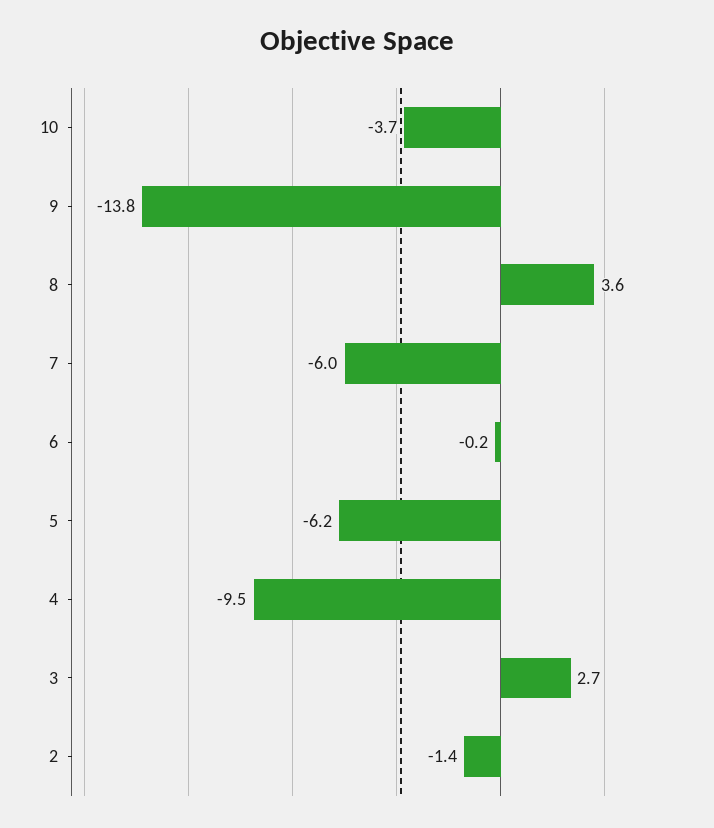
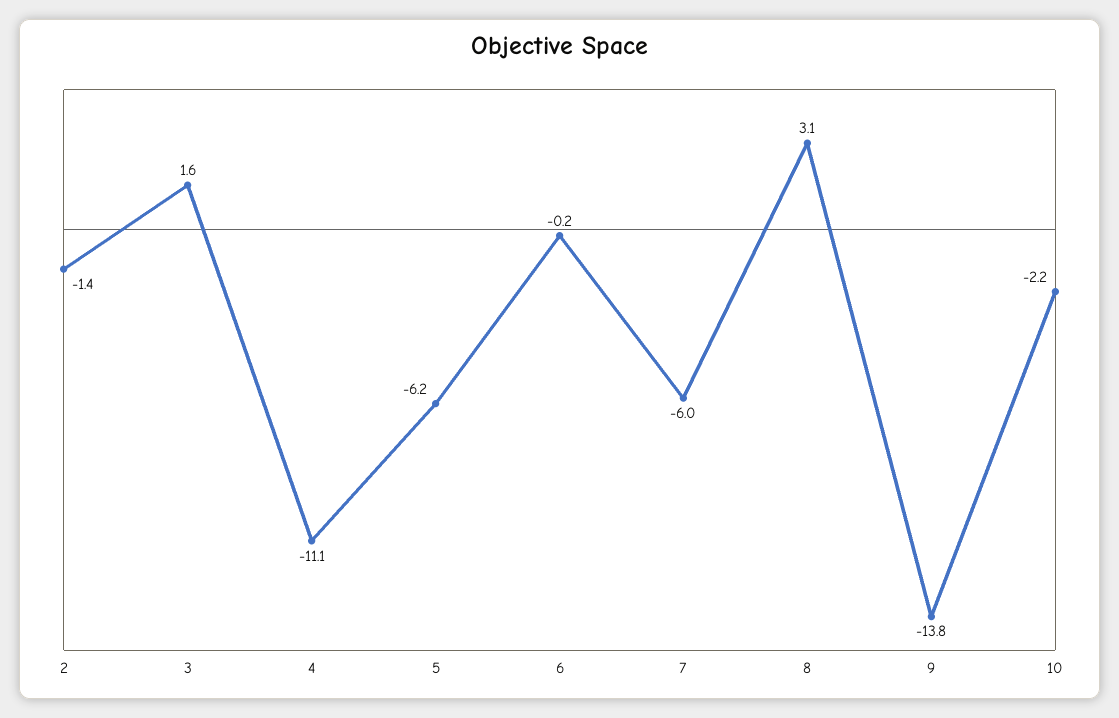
  {
-   "10": -3.7,
+   "10": -2.2,
    "9": -13.8,
-   "8": 3.6,
+   "8": 3.1,
    "7": -6,
    "6": -0.2,
    "5": -6.2,
-   "4": -9.5,
+   "4": -11.1,
-   "3": 2.7,
+   "3": 1.6,
    "2": -1.4
  }

